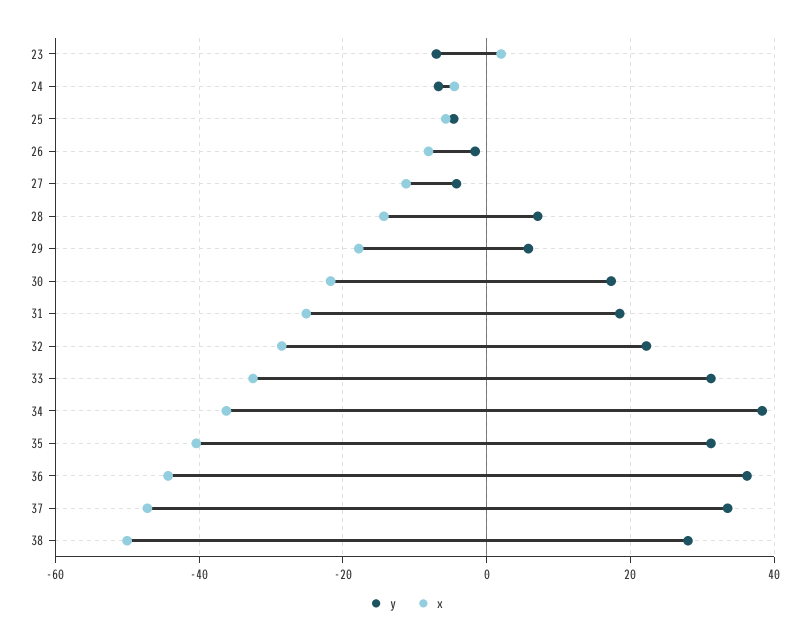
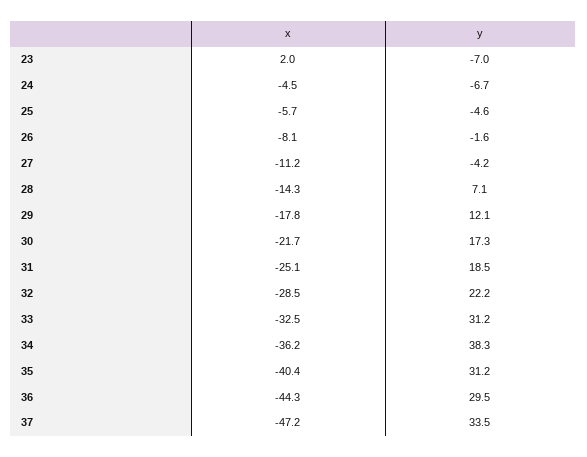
  {
    "y": {
      "23": -7,
      "24": -6.7,
      "25": -4.6,
      "26": -1.6,
      "27": -4.2,
      "28": 7.1,
-     "29": 6,
+     "29": 12.1,
      "30": 17.3,
      "31": 18.5,
      "32": 22.2,
      "33": 31.2,
      "34": 38.3,
      "35": 31.2,
-     "36": 36,
+     "36": 29.5,
-     "37": 33.5,
+     "37": 33.5
-     "38": 28
    },
    "x": {
      "23": 2,
      "24": -4.5,
      "25": -5.7,
      "26": -8.1,
      "27": -11.2,
      "28": -14.3,
      "29": -17.8,
      "30": -21.7,
      "31": -25.1,
      "32": -28.5,
      "33": -32.5,
      "34": -36.2,
      "35": -40.4,
      "36": -44.3,
-     "37": -47.2,
+     "37": -47.2
-     "38": -50
    }
  }

